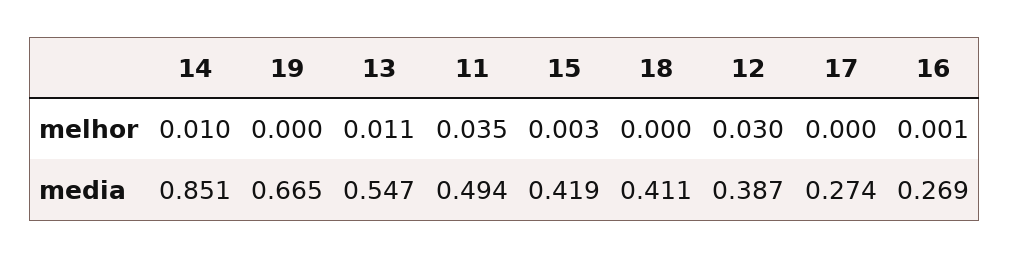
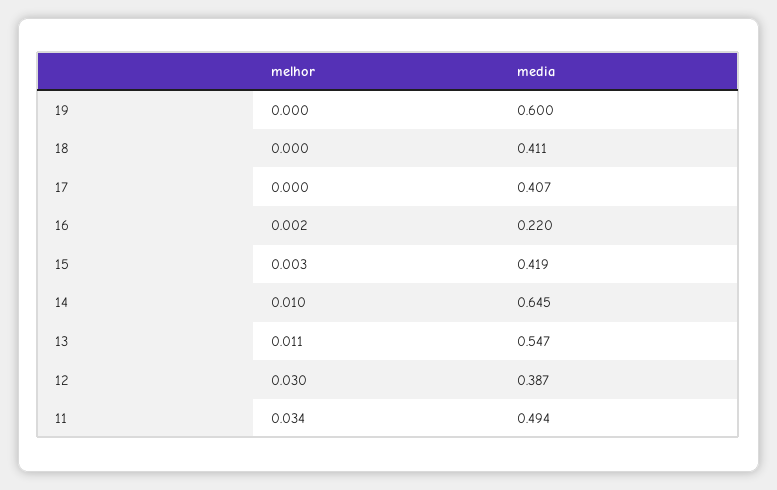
  {
    "14": {
      "melhor": 0.01,
-     "media": 0.851
+     "media": 0.645
    },
    "19": {
      "melhor": 0,
-     "media": 0.665
+     "media": 0.6
    },
    "13": {
      "melhor": 0.011,
      "media": 0.547
    },
    "11": {
-     "melhor": 0.035,
+     "melhor": 0.034,
      "media": 0.494
    },
    "15": {
      "melhor": 0.003,
      "media": 0.419
    },
    "18": {
      "melhor": 0,
      "media": 0.411
    },
    "12": {
      "melhor": 0.03,
      "media": 0.387
    },
    "17": {
      "melhor": 0,
-     "media": 0.274
+     "media": 0.407
    },
    "16": {
-     "melhor": 0.001,
+     "melhor": 0.002,
-     "media": 0.269
+     "media": 0.22
    }
  }

